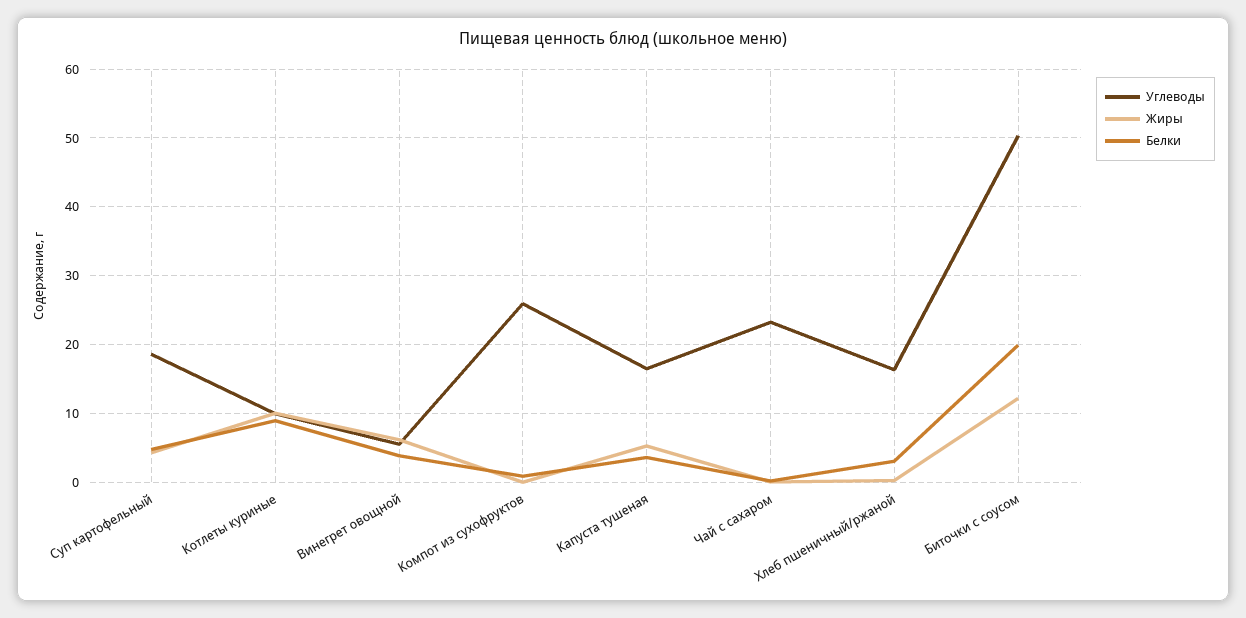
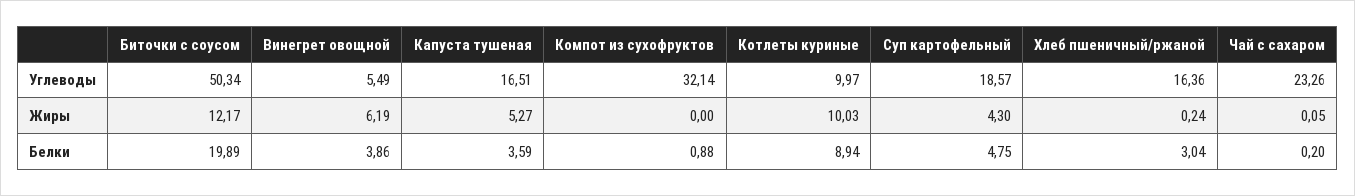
  {
    "Углеводы": {
      "Суп картофельный": 18.57,
      "Котлеты куриные": 9.97,
      "Винегрет овощной": 5.49,
-     "Компот из сухофруктов": 26,
+     "Компот из сухофруктов": 32.14,
      "Капуста тушеная": 16.51,
      "Чай с сахаром": 23.26,
      "Хлеб пшеничный/ржаной": 16.36,
      "Биточки с соусом": 50.34
    },
    "Жиры": {
      "Суп картофельный": 4.3,
      "Котлеты куриные": 10.03,
      "Винегрет овощной": 6.19,
      "Компот из сухофруктов": 0,
      "Капуста тушеная": 5.27,
      "Чай с сахаром": 0.05,
      "Хлеб пшеничный/ржаной": 0.24,
      "Биточки с соусом": 12.17
    },
    "Белки": {
      "Суп картофельный": 4.75,
      "Котлеты куриные": 8.94,
      "Винегрет овощной": 3.86,
      "Компот из сухофруктов": 0.88,
      "Капуста тушеная": 3.59,
      "Чай с сахаром": 0.2,
      "Хлеб пшеничный/ржаной": 3.04,
      "Биточки с соусом": 19.89
    }
  }

